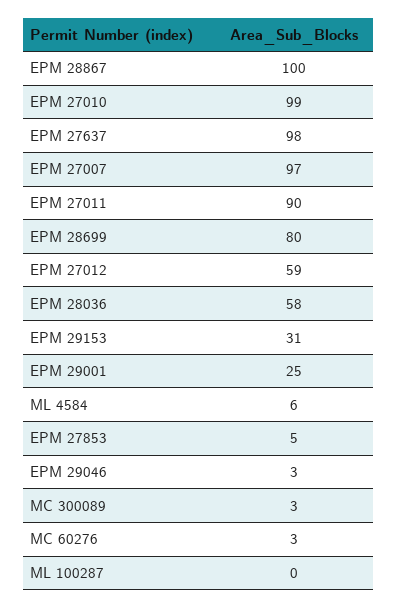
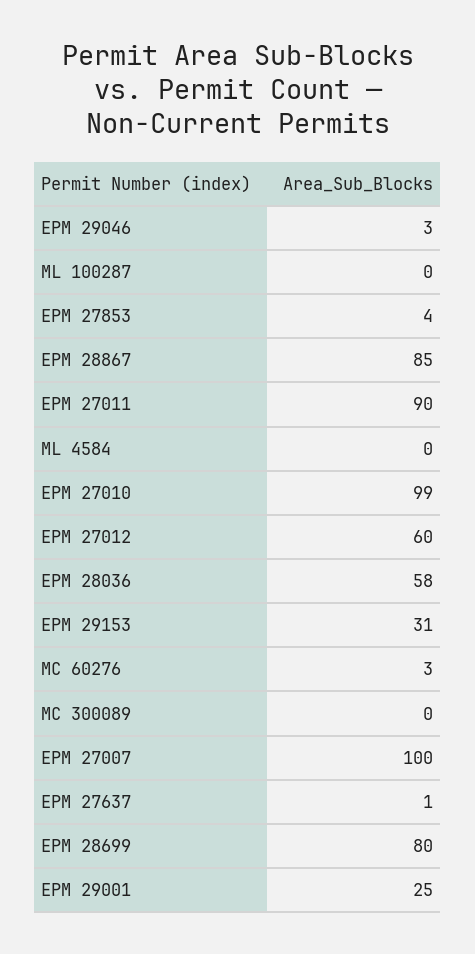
  {
-   "EPM 28867": 100,
+   "EPM 28867": 85,
    "EPM 27010": 99,
-   "EPM 27637": 98,
+   "EPM 27637": 1,
-   "EPM 27007": 97,
+   "EPM 27007": 100,
    "EPM 27011": 90,
    "EPM 28699": 80,
-   "EPM 27012": 59,
+   "EPM 27012": 60,
    "EPM 28036": 58,
    "EPM 29153": 31,
    "EPM 29001": 25,
-   "ML 4584": 6,
+   "ML 4584": 0,
-   "EPM 27853": 5,
+   "EPM 27853": 4,
    "EPM 29046": 3,
-   "MC 300089": 3,
+   "MC 300089": 0,
    "MC 60276": 3,
    "ML 100287": 0
  }

